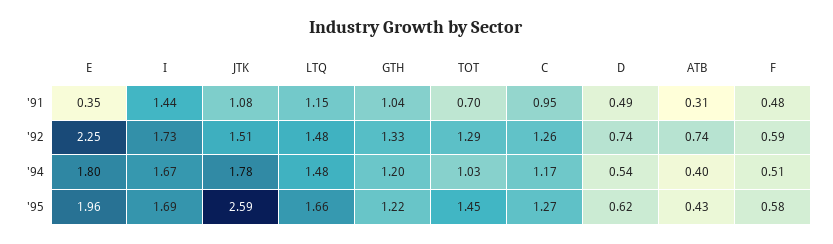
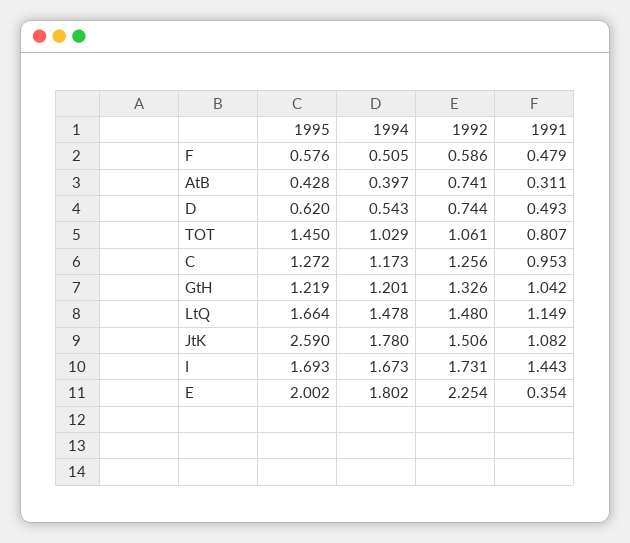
  {
    "E": {
      "'91": 0.354,
      "'92": 2.254,
      "'94": 1.802,
-     "'95": 1.96
+     "'95": 2.002
    },
    "I": {
      "'91": 1.443,
      "'92": 1.731,
      "'94": 1.673,
      "'95": 1.693
    },
    "JTK": {
      "'91": 1.082,
      "'92": 1.506,
      "'94": 1.78,
      "'95": 2.59
    },
    "LTQ": {
      "'91": 1.149,
      "'92": 1.48,
      "'94": 1.478,
      "'95": 1.664
    },
    "GTH": {
      "'91": 1.042,
      "'92": 1.326,
      "'94": 1.201,
      "'95": 1.219
    },
    "TOT": {
-     "'91": 0.7,
+     "'91": 0.807,
-     "'92": 1.29,
+     "'92": 1.061,
      "'94": 1.029,
      "'95": 1.45
    },
    "C": {
      "'91": 0.953,
      "'92": 1.256,
      "'94": 1.173,
      "'95": 1.272
    },
    "D": {
      "'91": 0.493,
      "'92": 0.744,
      "'94": 0.543,
      "'95": 0.62
    },
    "ATB": {
      "'91": 0.311,
      "'92": 0.741,
      "'94": 0.397,
      "'95": 0.428
    },
    "F": {
      "'91": 0.479,
      "'92": 0.586,
      "'94": 0.505,
      "'95": 0.576
    }
  }

